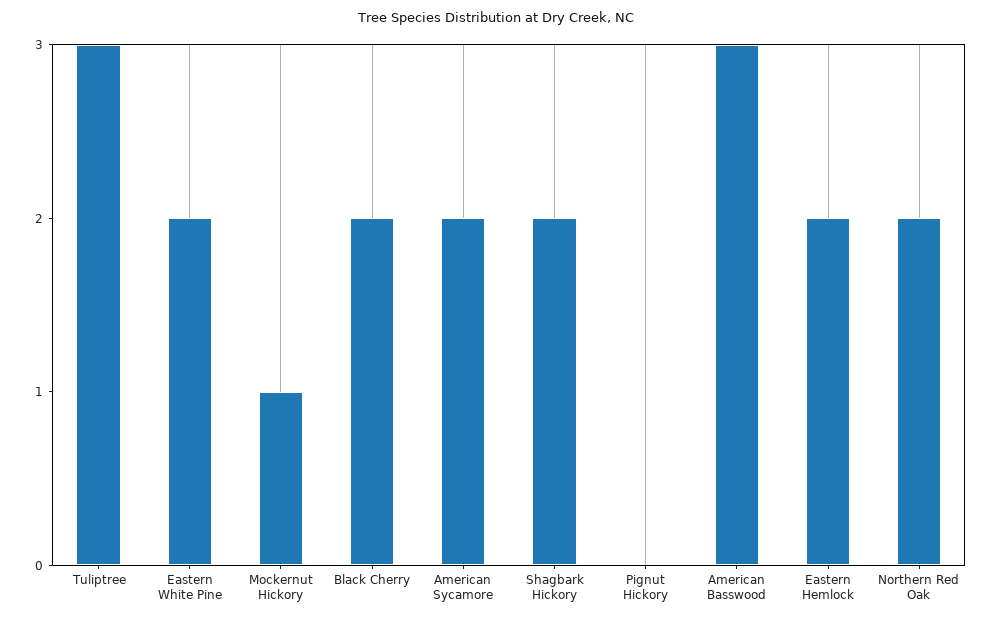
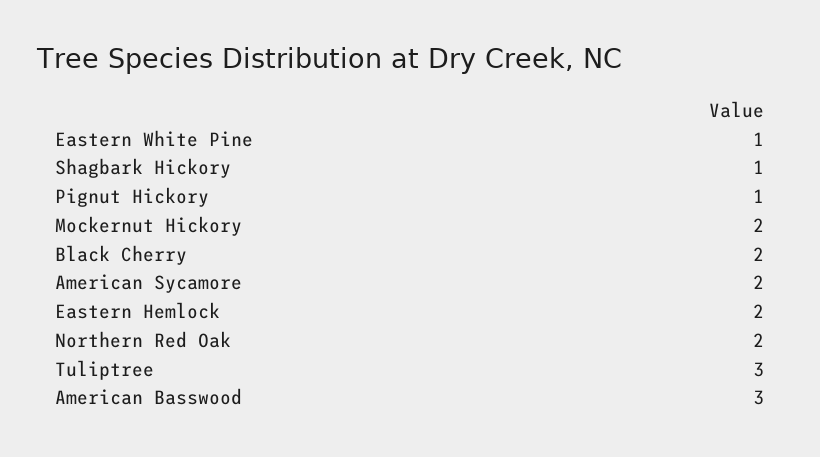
  {
    "Tuliptree": 3,
-   "Eastern White Pine": 2,
+   "Eastern White Pine": 1,
-   "Mockernut Hickory": 1,
+   "Mockernut Hickory": 2,
    "Black Cherry": 2,
    "American Sycamore": 2,
-   "Shagbark Hickory": 2,
+   "Shagbark Hickory": 1,
-   "Pignut Hickory": 0,
+   "Pignut Hickory": 1,
    "American Basswood": 3,
    "Eastern Hemlock": 2,
    "Northern Red Oak": 2
  }

